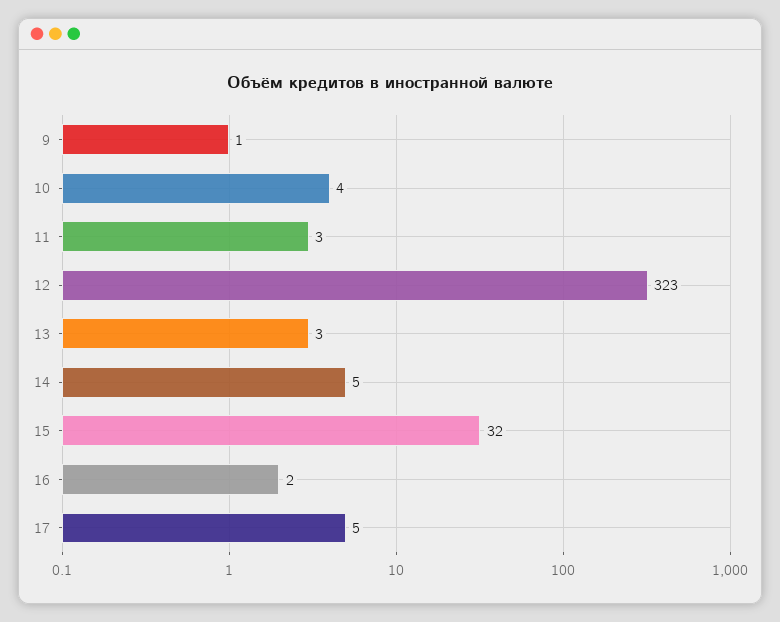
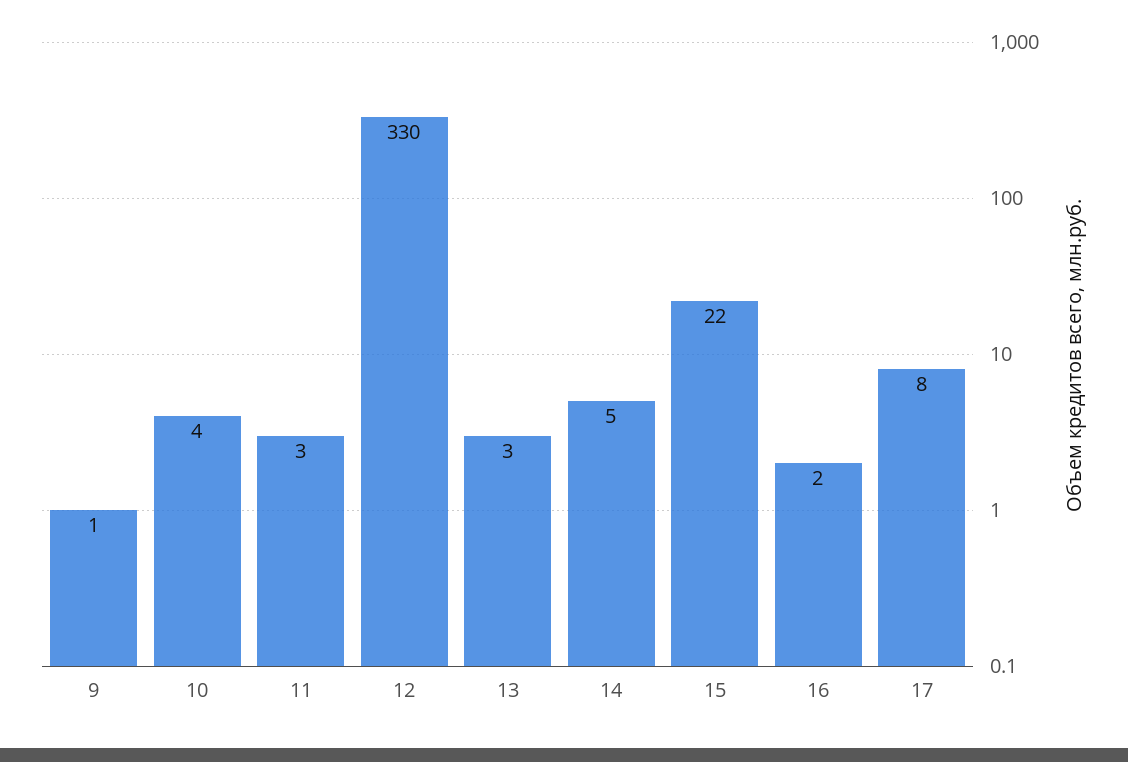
  {
    "9": 1,
    "10": 4,
    "11": 3,
-   "12": 323,
+   "12": 330,
    "13": 3,
    "14": 5,
-   "15": 32,
+   "15": 22,
    "16": 2,
-   "17": 5
+   "17": 8
  }

